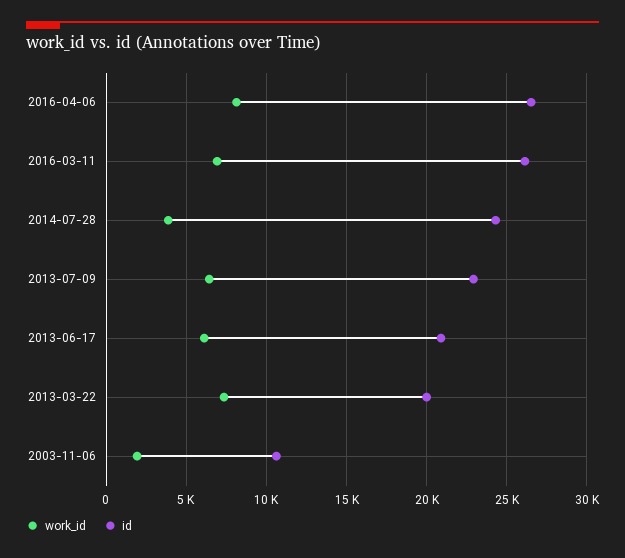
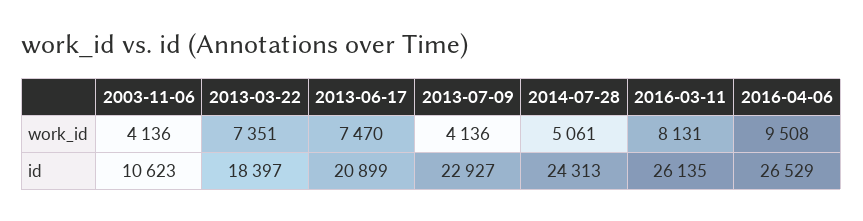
  {
    "work_id": {
-     "2016-04-06": 8000,
+     "2016-04-06": 9508,
-     "2016-03-11": 7000,
+     "2016-03-11": 8131,
-     "2014-07-28": 4000,
+     "2014-07-28": 5061,
-     "2013-07-09": 6500,
+     "2013-07-09": 4136,
-     "2013-06-17": 6000,
+     "2013-06-17": 7470,
      "2013-03-22": 7351,
-     "2003-11-06": 2000
+     "2003-11-06": 4136
    },
    "id": {
      "2016-04-06": 26529,
      "2016-03-11": 26135,
      "2014-07-28": 24313,
      "2013-07-09": 22927,
      "2013-06-17": 20899,
-     "2013-03-22": 20000,
+     "2013-03-22": 18397,
      "2003-11-06": 10623
    }
  }

